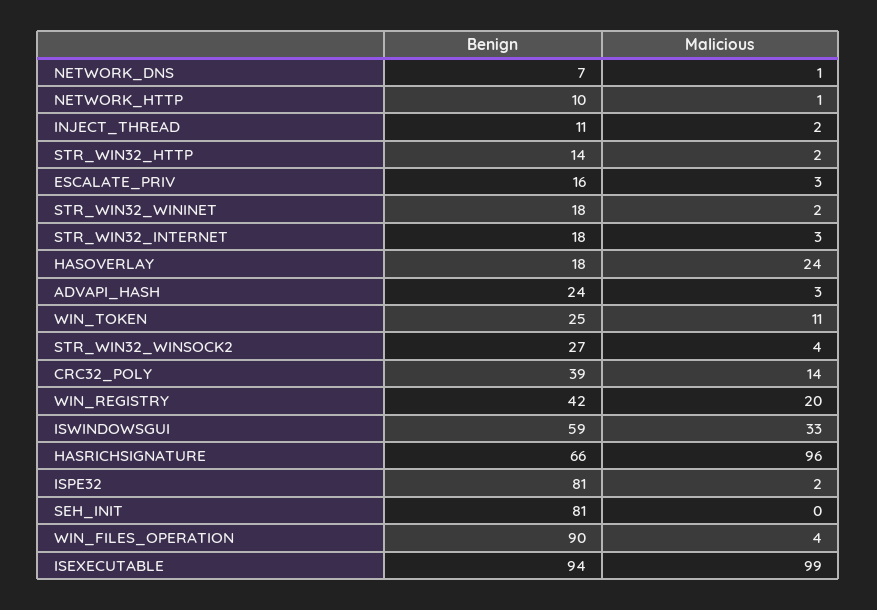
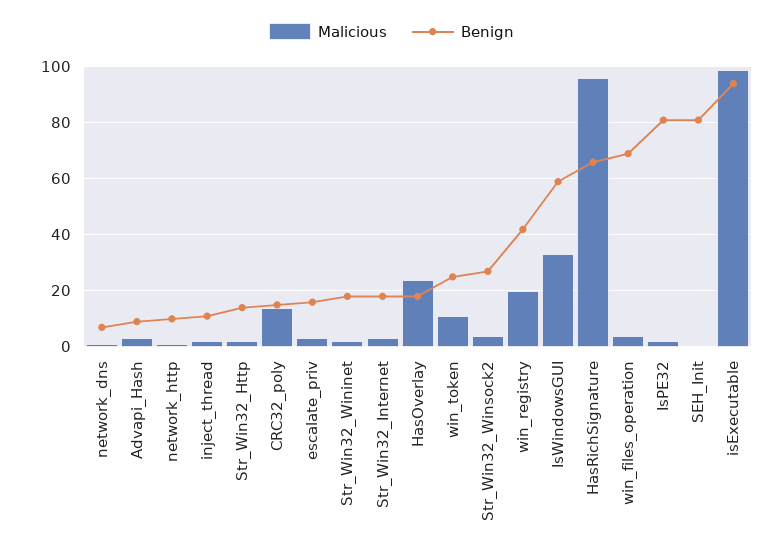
  {
    "Benign": {
      "NETWORK_DNS": 7,
      "NETWORK_HTTP": 10,
      "INJECT_THREAD": 11,
      "STR_WIN32_HTTP": 14,
      "ESCALATE_PRIV": 16,
      "STR_WIN32_WININET": 18,
      "STR_WIN32_INTERNET": 18,
      "HASOVERLAY": 18,
-     "ADVAPI_HASH": 24,
+     "ADVAPI_HASH": 10,
      "WIN_TOKEN": 25,
      "STR_WIN32_WINSOCK2": 27,
-     "CRC32_POLY": 39,
+     "CRC32_POLY": 15,
      "WIN_REGISTRY": 42,
      "ISWINDOWSGUI": 59,
      "HASRICHSIGNATURE": 66,
      "ISPE32": 81,
      "SEH_INIT": 81,
-     "WIN_FILES_OPERATION": 90,
+     "WIN_FILES_OPERATION": 70,
      "ISEXECUTABLE": 94
    },
    "Malicious": {
      "NETWORK_DNS": 1,
      "NETWORK_HTTP": 1,
      "INJECT_THREAD": 2,
      "STR_WIN32_HTTP": 2,
      "ESCALATE_PRIV": 3,
      "STR_WIN32_WININET": 2,
      "STR_WIN32_INTERNET": 3,
      "HASOVERLAY": 24,
      "ADVAPI_HASH": 3,
      "WIN_TOKEN": 11,
      "STR_WIN32_WINSOCK2": 4,
      "CRC32_POLY": 14,
      "WIN_REGISTRY": 20,
      "ISWINDOWSGUI": 33,
      "HASRICHSIGNATURE": 96,
      "ISPE32": 2,
      "SEH_INIT": 0,
      "WIN_FILES_OPERATION": 4,
      "ISEXECUTABLE": 99
    }
  }

